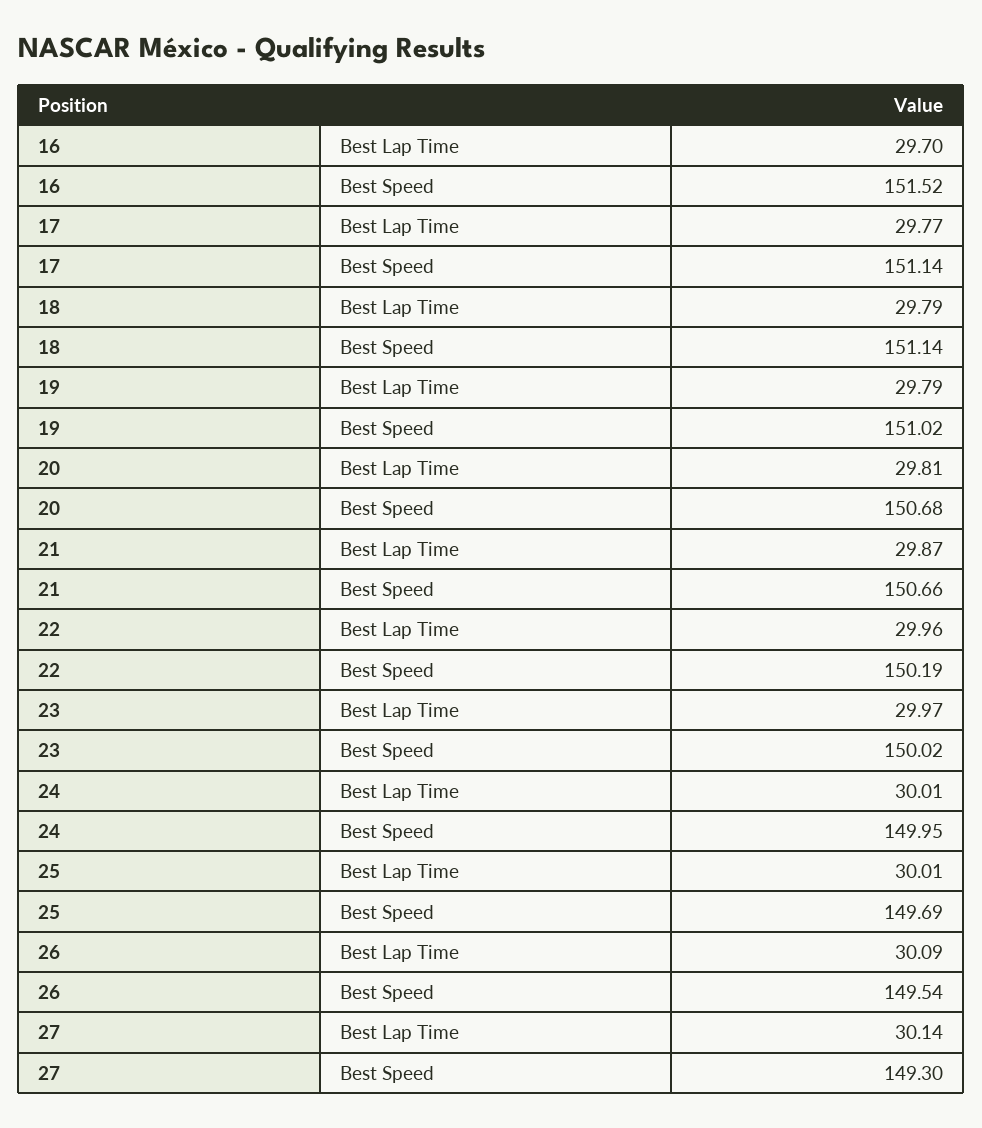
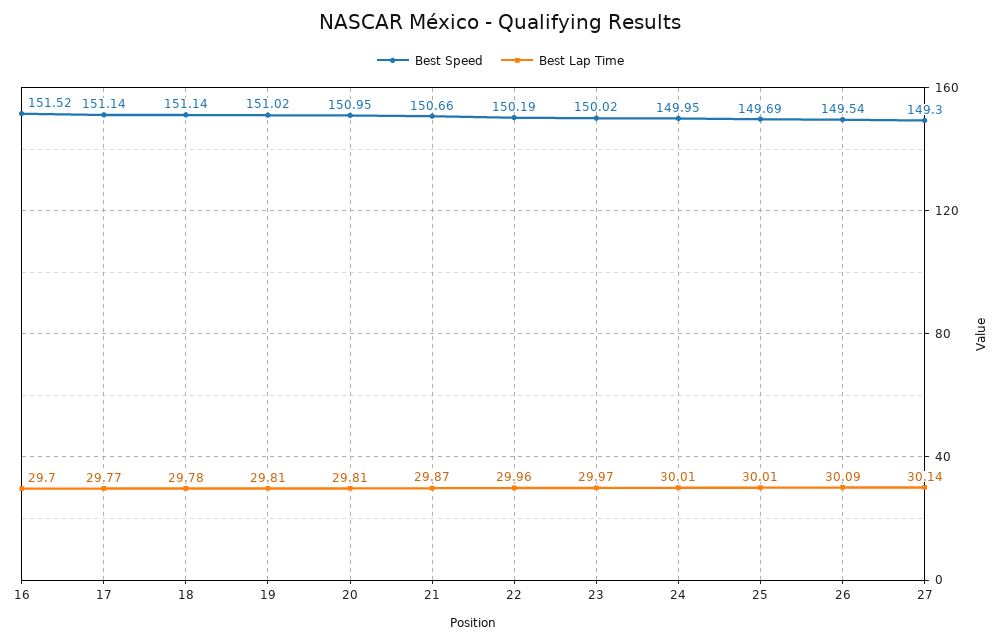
  {
    "Best Lap Time": {
      "16": 29.7,
      "17": 29.77,
-     "18": 29.79,
+     "18": 29.78,
-     "19": 29.79,
+     "19": 29.81,
      "20": 29.81,
      "21": 29.87,
      "22": 29.96,
      "23": 29.97,
      "24": 30.01,
      "25": 30.01,
      "26": 30.09,
      "27": 30.14
    },
    "Best Speed": {
      "16": 151.52,
      "17": 151.14,
      "18": 151.14,
      "19": 151.02,
-     "20": 150.68,
+     "20": 150.95,
      "21": 150.66,
      "22": 150.19,
      "23": 150.02,
      "24": 149.95,
      "25": 149.69,
      "26": 149.54,
      "27": 149.3
    }
  }

